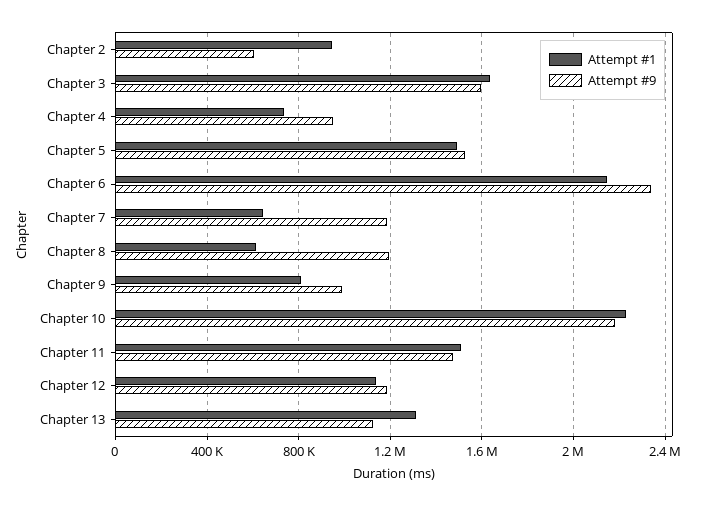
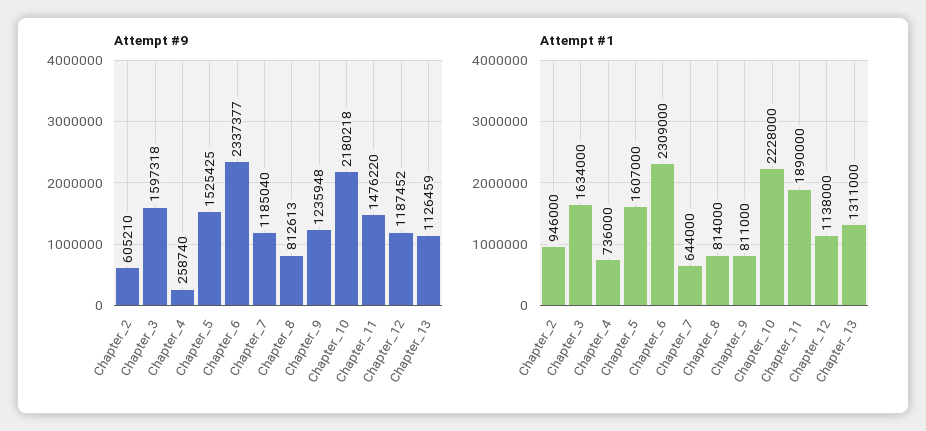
  {
    "Attempt #1": {
      "Chapter 2": 946000,
      "Chapter 3": 1634000,
      "Chapter 4": 736000,
-     "Chapter 5": 1500000,
+     "Chapter 5": 1607000,
-     "Chapter 6": 2150000,
+     "Chapter 6": 2309000,
      "Chapter 7": 644000,
-     "Chapter 8": 600000,
+     "Chapter 8": 814000,
      "Chapter 9": 811000,
      "Chapter 10": 2228000,
-     "Chapter 11": 1500000,
+     "Chapter 11": 1890000,
      "Chapter 12": 1138000,
      "Chapter 13": 1311000
    },
    "Attempt #9": {
      "Chapter 2": 605210,
      "Chapter 3": 1597318,
-     "Chapter 4": 950000,
+     "Chapter 4": 258740,
      "Chapter 5": 1525425,
      "Chapter 6": 2337377,
      "Chapter 7": 1185040,
-     "Chapter 8": 1200000,
+     "Chapter 8": 812613,
-     "Chapter 9": 1000000,
+     "Chapter 9": 1235948,
      "Chapter 10": 2180218,
      "Chapter 11": 1476220,
      "Chapter 12": 1187452,
      "Chapter 13": 1126459
    }
  }

